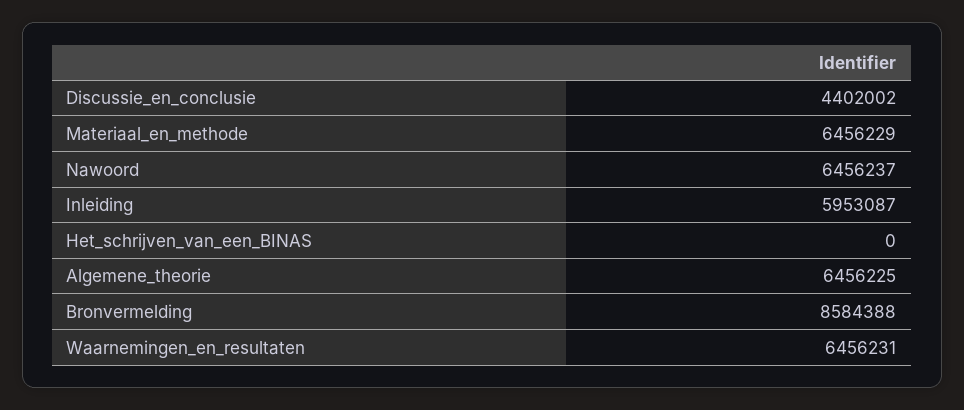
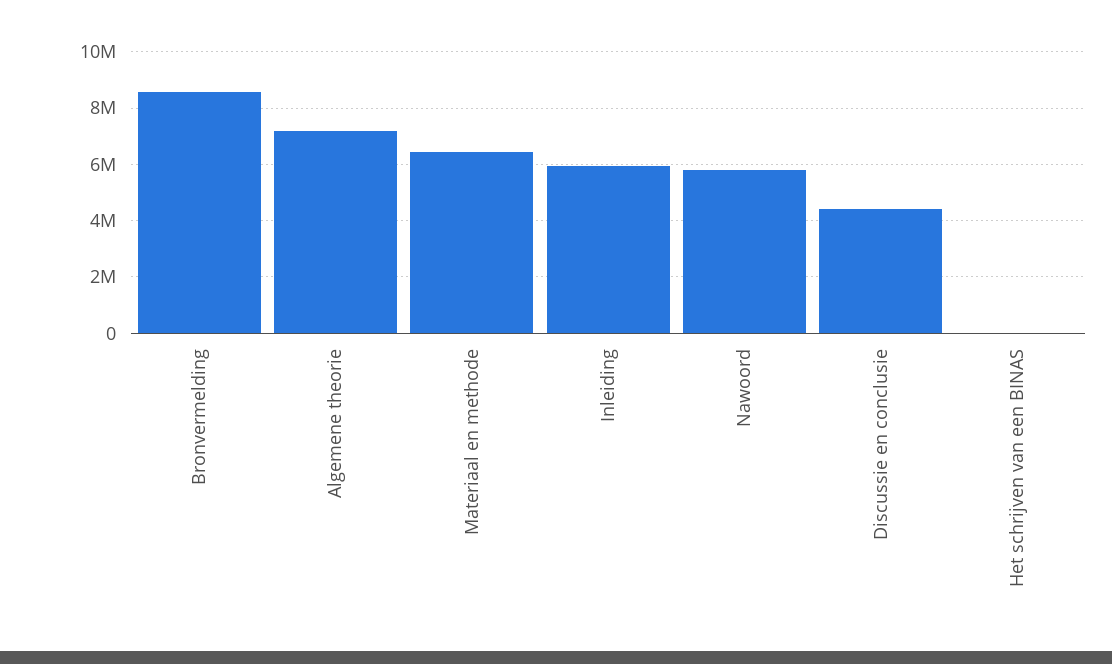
  {
    "Discussie_en_conclusie": 4402002,
    "Materiaal_en_methode": 6456229,
-   "Nawoord": 6456237,
+   "Nawoord": 5750000,
    "Inleiding": 5953087,
    "Het_schrijven_van_een_BINAS": 0,
-   "Algemene_theorie": 6456225,
+   "Algemene_theorie": 7250000,
-   "Bronvermelding": 8584388,
+   "Bronvermelding": 8584388
-   "Waarnemingen_en_resultaten": 6456231
  }

